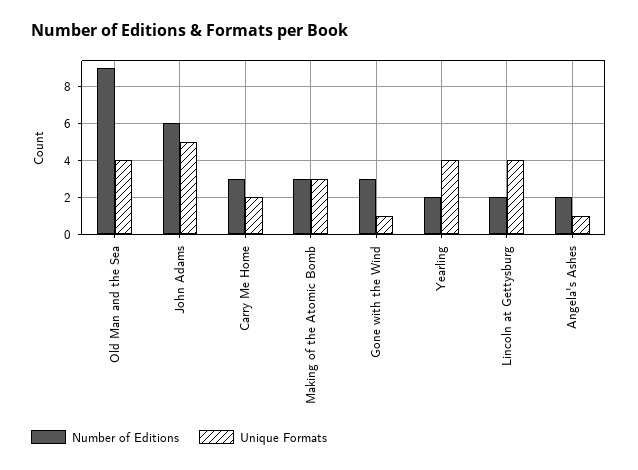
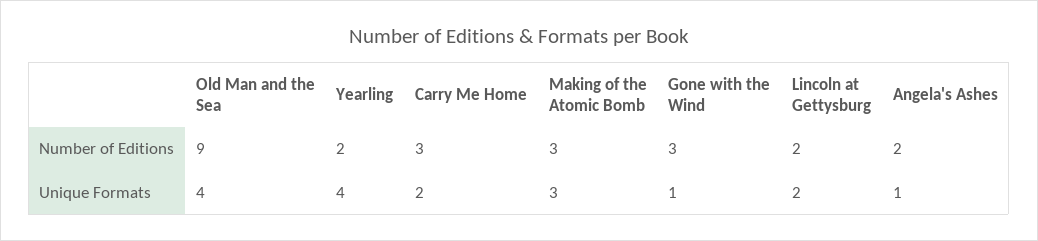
  {
    "Number of Editions": {
      "Old Man and the Sea": 9,
-     "John Adams": 6,
      "Carry Me Home": 3,
      "Making of the Atomic Bomb": 3,
      "Gone with the Wind": 3,
      "Yearling": 2,
      "Lincoln at Gettysburg": 2,
      "Angela's Ashes": 2
    },
    "Unique Formats": {
      "Old Man and the Sea": 4,
-     "John Adams": 5,
      "Carry Me Home": 2,
      "Making of the Atomic Bomb": 3,
      "Gone with the Wind": 1,
      "Yearling": 4,
-     "Lincoln at Gettysburg": 4,
+     "Lincoln at Gettysburg": 2,
      "Angela's Ashes": 1
    }
  }

